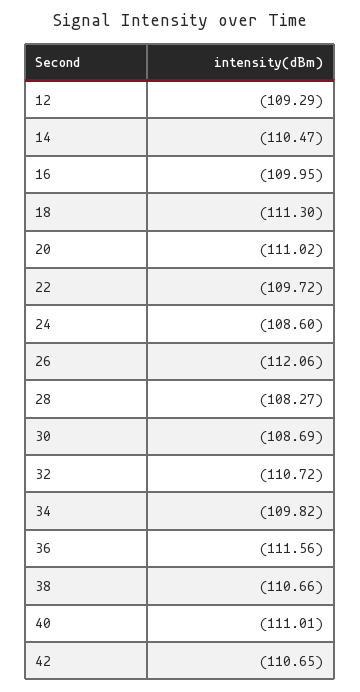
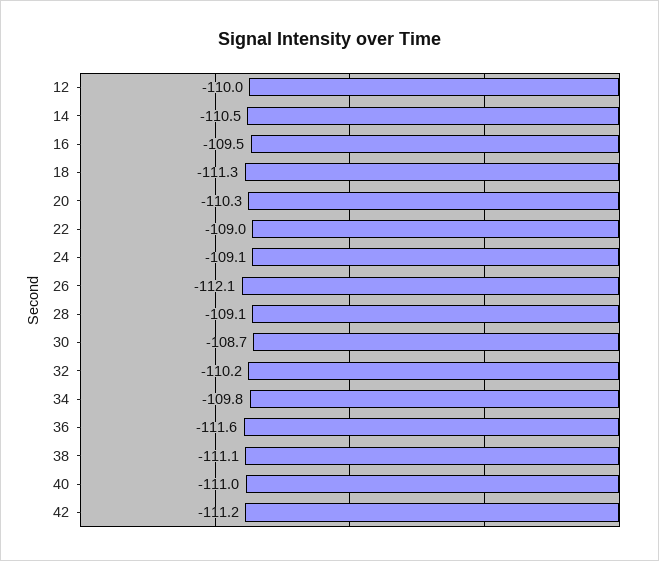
  {
-   "12": -109.29,
+   "12": -110,
    "14": -110.47,
-   "16": -109.95,
+   "16": -109.5,
    "18": -111.3,
-   "20": -111.02,
+   "20": -110.3,
-   "22": -109.72,
+   "22": -109,
-   "24": -108.6,
+   "24": -109.1,
    "26": -112.06,
-   "28": -108.27,
+   "28": -109.1,
    "30": -108.69,
-   "32": -110.72,
+   "32": -110.2,
    "34": -109.82,
    "36": -111.56,
-   "38": -110.66,
+   "38": -111.1,
    "40": -111.01,
-   "42": -110.65
+   "42": -111.2
  }

